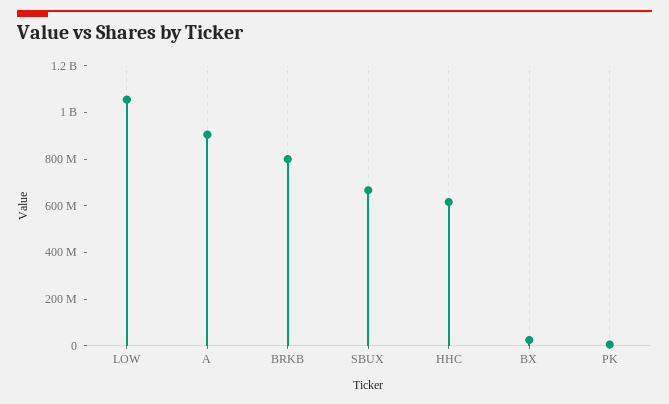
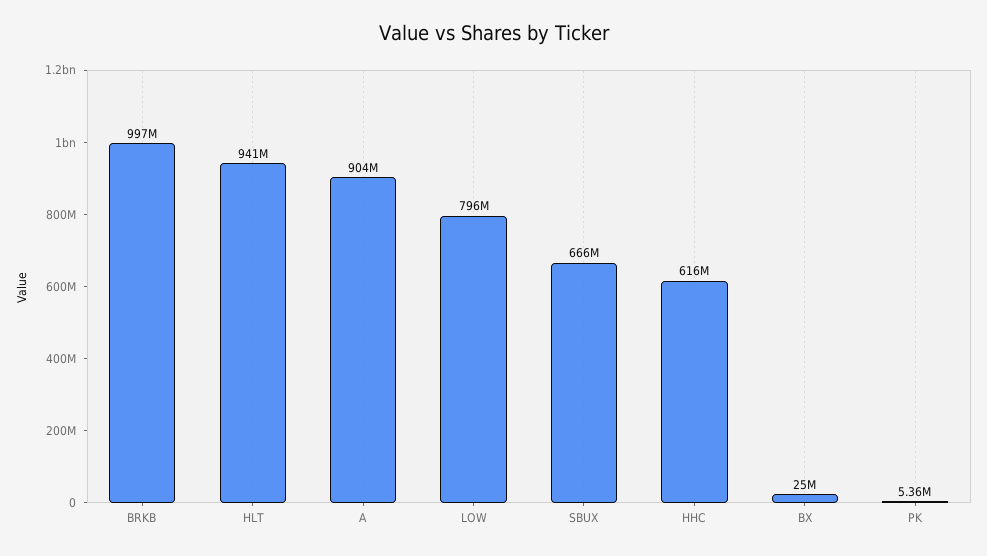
  {
-   "LOW": 1050000000,
+   "LOW": 796000000,
    "A": 904000000,
-   "BRKB": 800000000,
+   "BRKB": 997000000,
    "SBUX": 666000000,
    "HHC": 616000000,
    "BX": 25000000,
-   "PK": 5360000
+   "PK": 5360000,
+   "HLT": 941000000
  }

